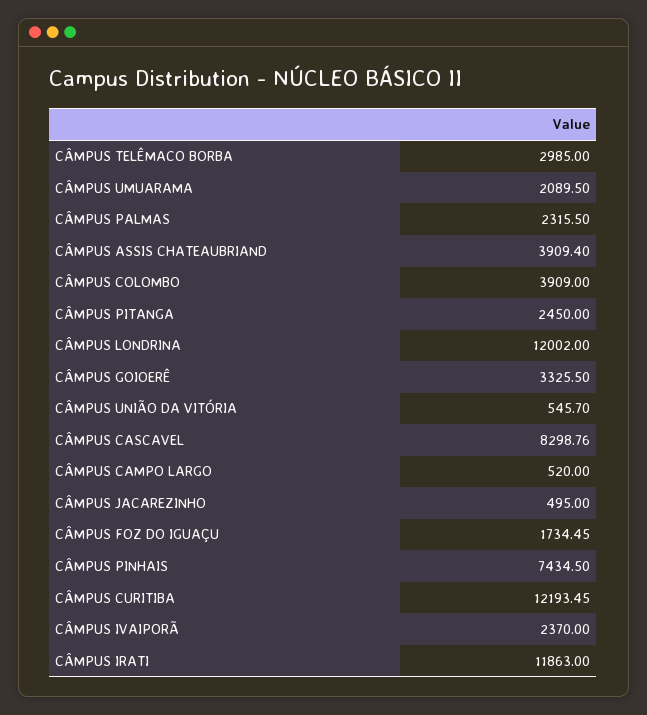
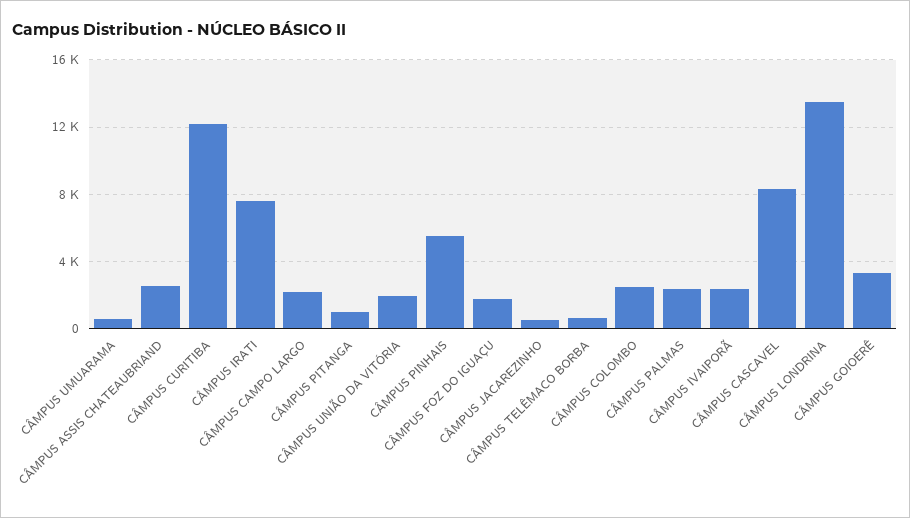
  {
-   "CÂMPUS TELÊMACO BORBA": 2985,
+   "CÂMPUS TELÊMACO BORBA": 500,
-   "CÂMPUS UMUARAMA": 2089.5,
+   "CÂMPUS UMUARAMA": 500,
    "CÂMPUS PALMAS": 2315.5,
-   "CÂMPUS ASSIS CHATEAUBRIAND": 3909.4,
+   "CÂMPUS ASSIS CHATEAUBRIAND": 2500,
-   "CÂMPUS COLOMBO": 3909,
+   "CÂMPUS COLOMBO": 2500,
-   "CÂMPUS PITANGA": 2450,
+   "CÂMPUS PITANGA": 1000,
-   "CÂMPUS LONDRINA": 12002,
+   "CÂMPUS LONDRINA": 13500,
    "CÂMPUS GOIOERÊ": 3325.5,
-   "CÂMPUS UNIÃO DA VITÓRIA": 545.7,
+   "CÂMPUS UNIÃO DA VITÓRIA": 2000,
    "CÂMPUS CASCAVEL": 8298.76,
-   "CÂMPUS CAMPO LARGO": 520,
+   "CÂMPUS CAMPO LARGO": 2000,
    "CÂMPUS JACAREZINHO": 495,
    "CÂMPUS FOZ DO IGUAÇU": 1734.45,
-   "CÂMPUS PINHAIS": 7434.5,
+   "CÂMPUS PINHAIS": 5500,
    "CÂMPUS CURITIBA": 12193.45,
    "CÂMPUS IVAIPORÃ": 2370,
-   "CÂMPUS IRATI": 11863
+   "CÂMPUS IRATI": 7500
  }

